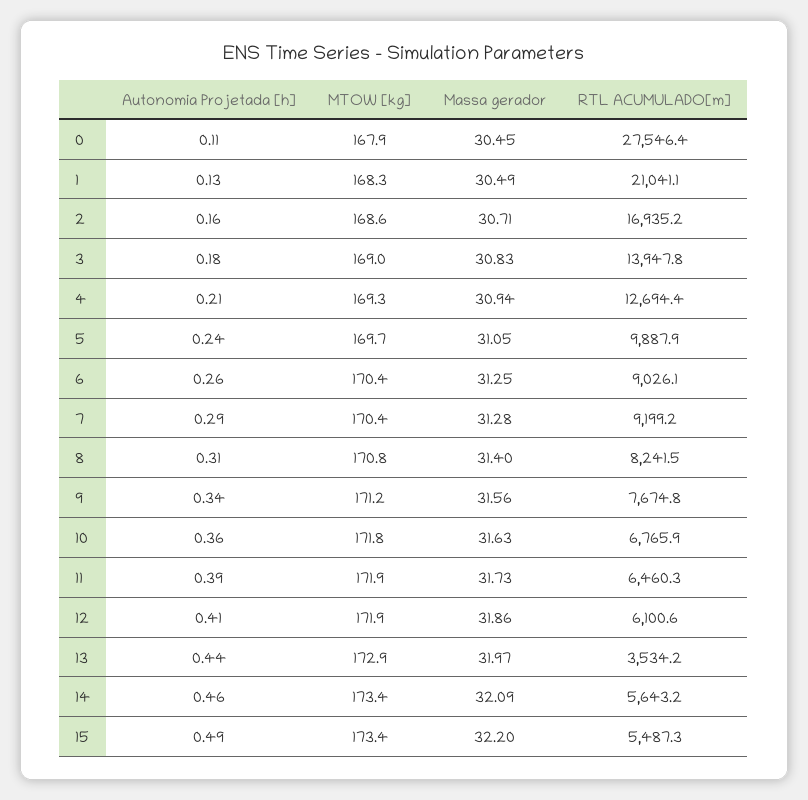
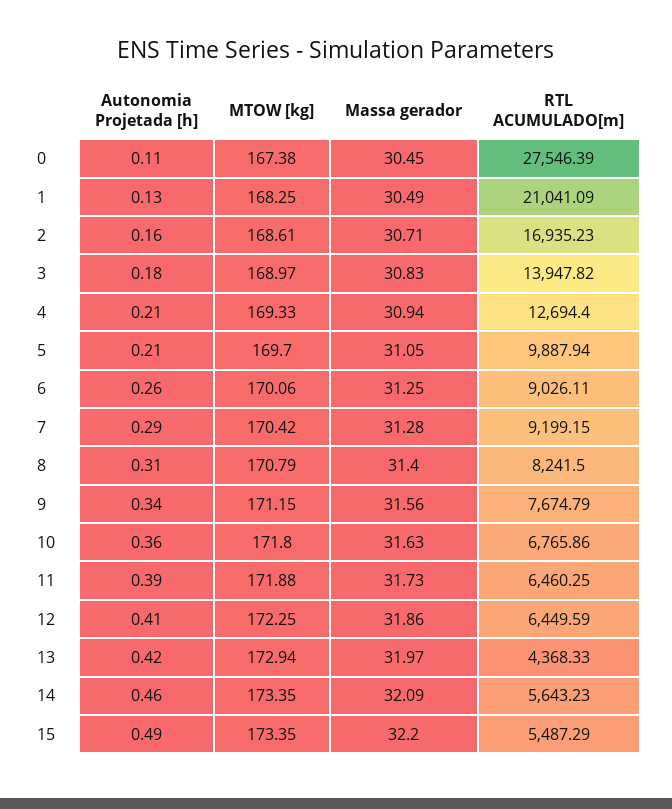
  {
    "Autonomia Projetada [h]": {
      "0": 0.11,
      "1": 0.13,
      "2": 0.16,
      "3": 0.18,
      "4": 0.21,
-     "5": 0.24,
+     "5": 0.21,
      "6": 0.26,
      "7": 0.29,
      "8": 0.31,
      "9": 0.34,
      "10": 0.36,
      "11": 0.39,
      "12": 0.41,
-     "13": 0.44,
+     "13": 0.42,
      "14": 0.46,
      "15": 0.49
    },
    "MTOW [kg]": {
-     "0": 167.9,
+     "0": 167.38,
      "1": 168.25,
      "2": 168.61,
      "3": 168.97,
      "4": 169.33,
      "5": 169.7,
-     "6": 170.4,
+     "6": 170.06,
      "7": 170.42,
      "8": 170.79,
      "9": 171.15,
      "10": 171.8,
      "11": 171.88,
-     "12": 171.9,
+     "12": 172.25,
      "13": 172.94,
      "14": 173.35,
      "15": 173.35
    },
    "Massa gerador": {
      "0": 30.45,
      "1": 30.49,
      "2": 30.71,
      "3": 30.83,
      "4": 30.94,
      "5": 31.05,
      "6": 31.25,
      "7": 31.28,
      "8": 31.4,
      "9": 31.56,
      "10": 31.63,
      "11": 31.73,
      "12": 31.86,
      "13": 31.97,
      "14": 32.09,
      "15": 32.2
    },
    "RTL ACUMULADO[m]": {
      "0": 27546.39,
      "1": 21041.09,
      "2": 16935.23,
      "3": 13947.82,
      "4": 12694.4,
      "5": 9887.94,
      "6": 9026.11,
      "7": 9199.15,
      "8": 8241.5,
      "9": 7674.79,
      "10": 6765.86,
      "11": 6460.25,
-     "12": 6100.6,
+     "12": 6449.59,
-     "13": 3534.2,
+     "13": 4368.33,
      "14": 5643.23,
      "15": 5487.29
    }
  }

